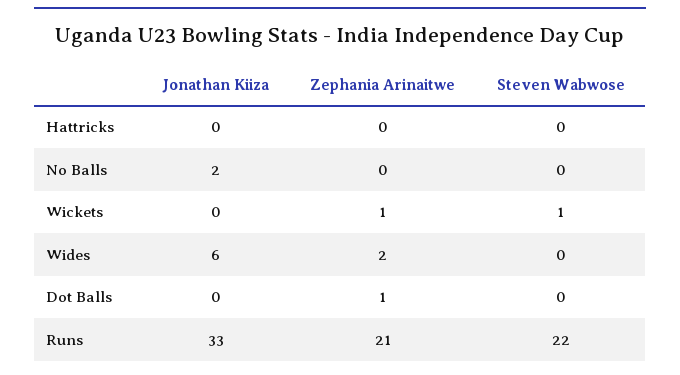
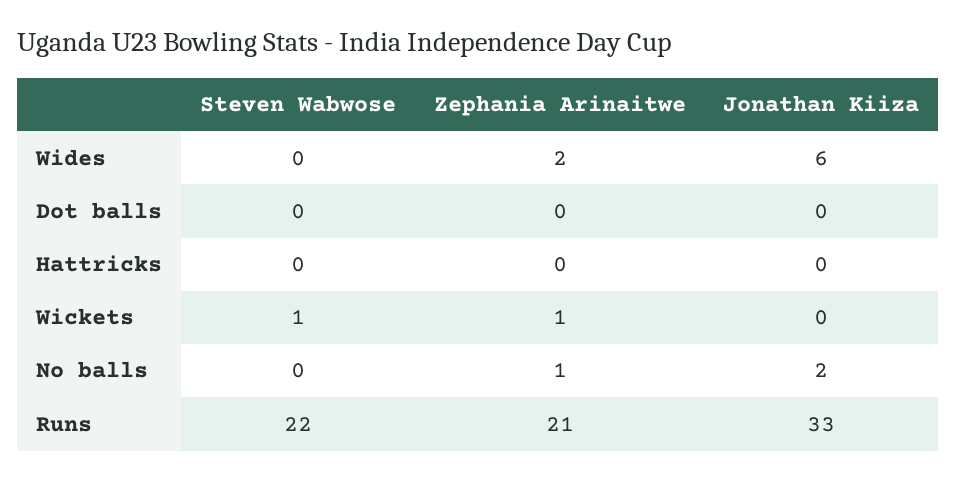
  {
    "Jonathan Kiiza": {
      "Hattricks": 0,
      "No Balls": 2,
      "Wickets": 0,
      "Wides": 6,
      "Dot Balls": 0,
      "Runs": 33
    },
    "Zephania Arinaitwe": {
      "Hattricks": 0,
-     "No Balls": 0,
+     "No Balls": 1,
      "Wickets": 1,
      "Wides": 2,
-     "Dot Balls": 1,
+     "Dot Balls": 0,
      "Runs": 21
    },
    "Steven Wabwose": {
      "Hattricks": 0,
      "No Balls": 0,
      "Wickets": 1,
      "Wides": 0,
      "Dot Balls": 0,
      "Runs": 22
    }
  }

